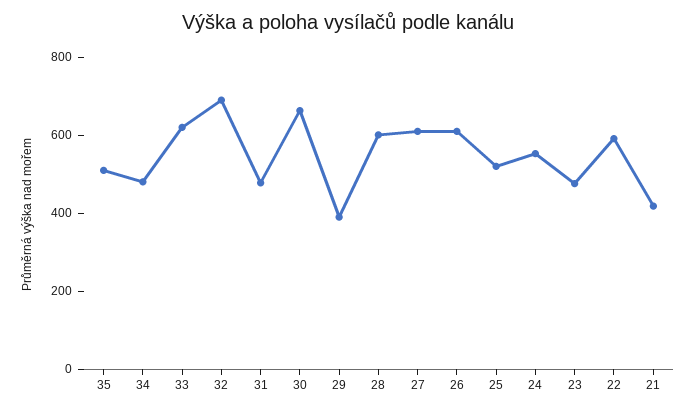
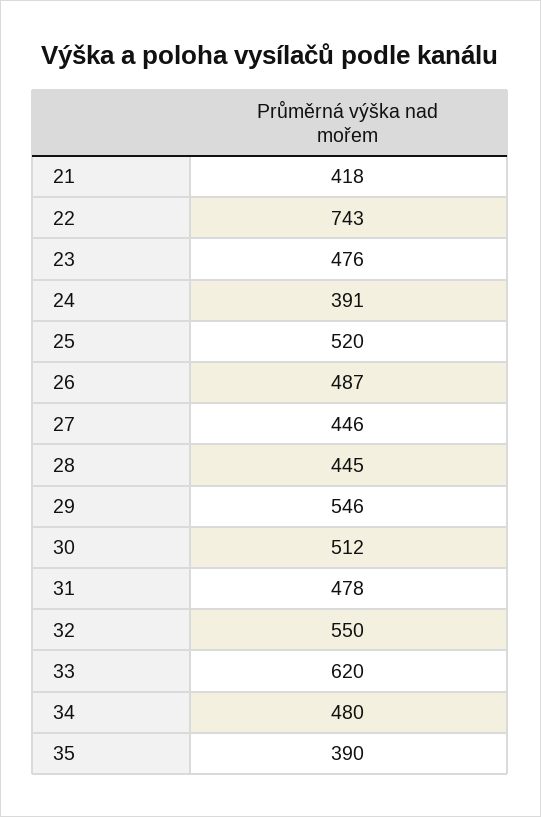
  {
-   "35": 500,
+   "35": 390,
    "34": 480,
    "33": 620,
-   "32": 700,
+   "32": 550,
    "31": 478,
-   "30": 650,
+   "30": 512,
-   "29": 400,
+   "29": 546,
-   "28": 600,
+   "28": 445,
-   "27": 600,
+   "27": 446,
-   "26": 600,
+   "26": 487,
    "25": 520,
-   "24": 550,
+   "24": 391,
    "23": 476,
-   "22": 600,
+   "22": 743,
    "21": 418
  }

